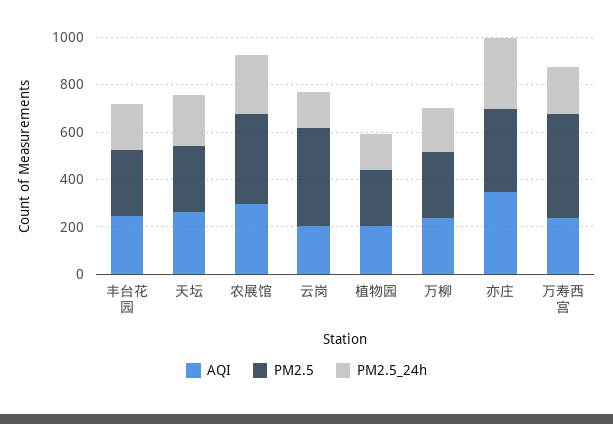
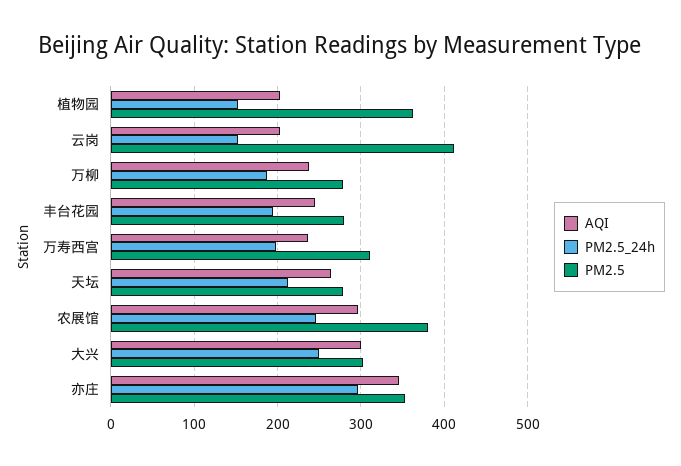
  {
    "AQI": {
      "丰台花园": 250,
      "天坛": 260,
      "农展馆": 300,
      "云岗": 200,
      "植物园": 200,
      "万柳": 240,
      "亦庄": 350,
-     "万寿西宫": 240
+     "万寿西宫": 240,
+     "大兴": 300
    },
    "PM2.5": {
      "丰台花园": 280,
      "天坛": 280,
      "农展馆": 380,
      "云岗": 410,
-     "植物园": 250,
+     "植物园": 360,
      "万柳": 280,
      "亦庄": 350,
-     "万寿西宫": 450
+     "万寿西宫": 310,
+     "大兴": 300
    },
    "PM2.5_24h": {
      "丰台花园": 190,
      "天坛": 210,
      "农展馆": 250,
      "云岗": 150,
      "植物园": 150,
      "万柳": 190,
      "亦庄": 300,
-     "万寿西宫": 200
+     "万寿西宫": 200,
+     "大兴": 250
    }
  }

